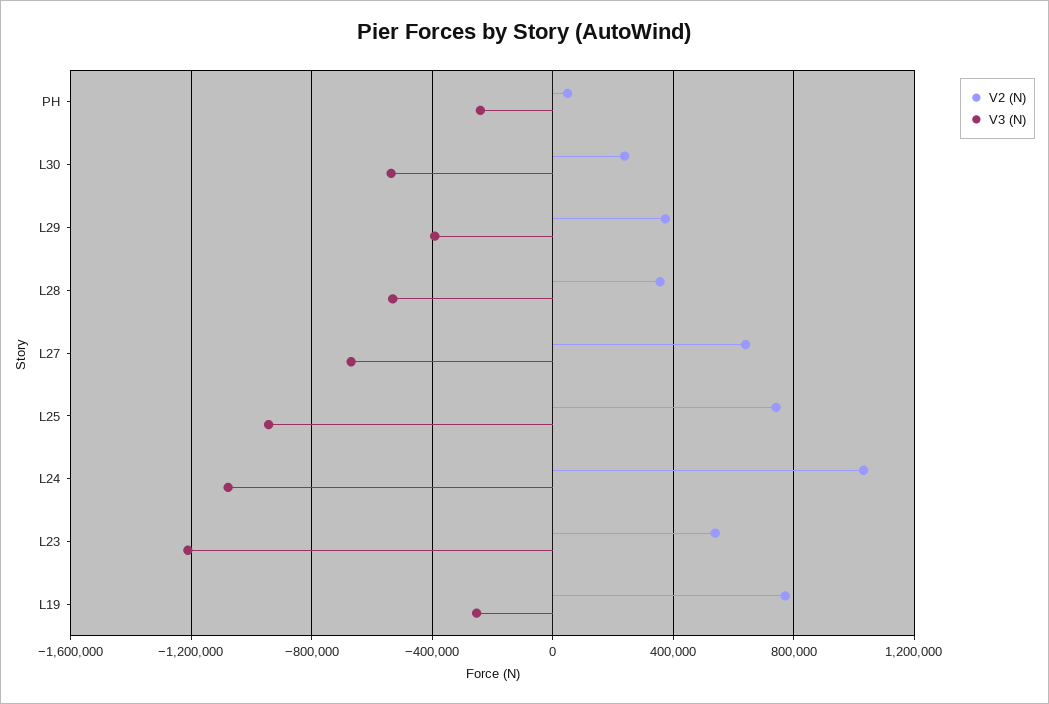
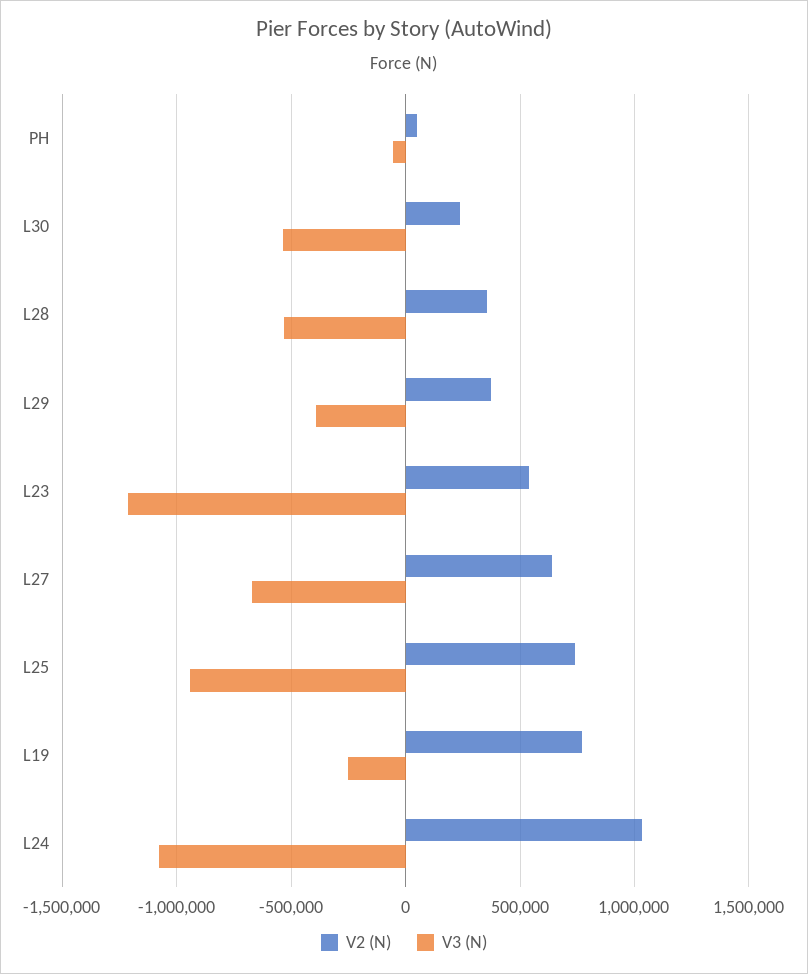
  {
    "V2 (N)": {
      "PH": 50000,
      "L30": 250000,
      "L29": 350000,
      "L28": 350000,
      "L27": 650000,
      "L25": 750000,
      "L24": 1050000,
      "L23": 550000,
      "L19": 750000
    },
    "V3 (N)": {
-     "PH": -250000,
+     "PH": -50000,
      "L30": -550000,
      "L29": -400000,
      "L28": -550000,
      "L27": -650000,
      "L25": -950000,
      "L24": -1100000,
      "L23": -1200000,
      "L19": -250000
    }
  }

